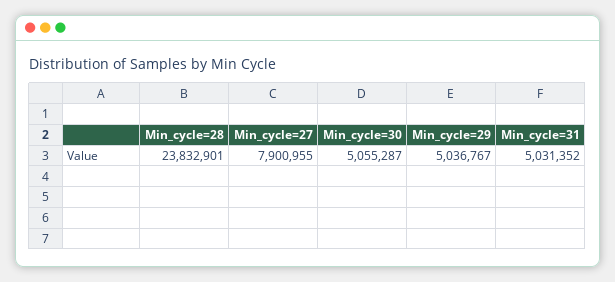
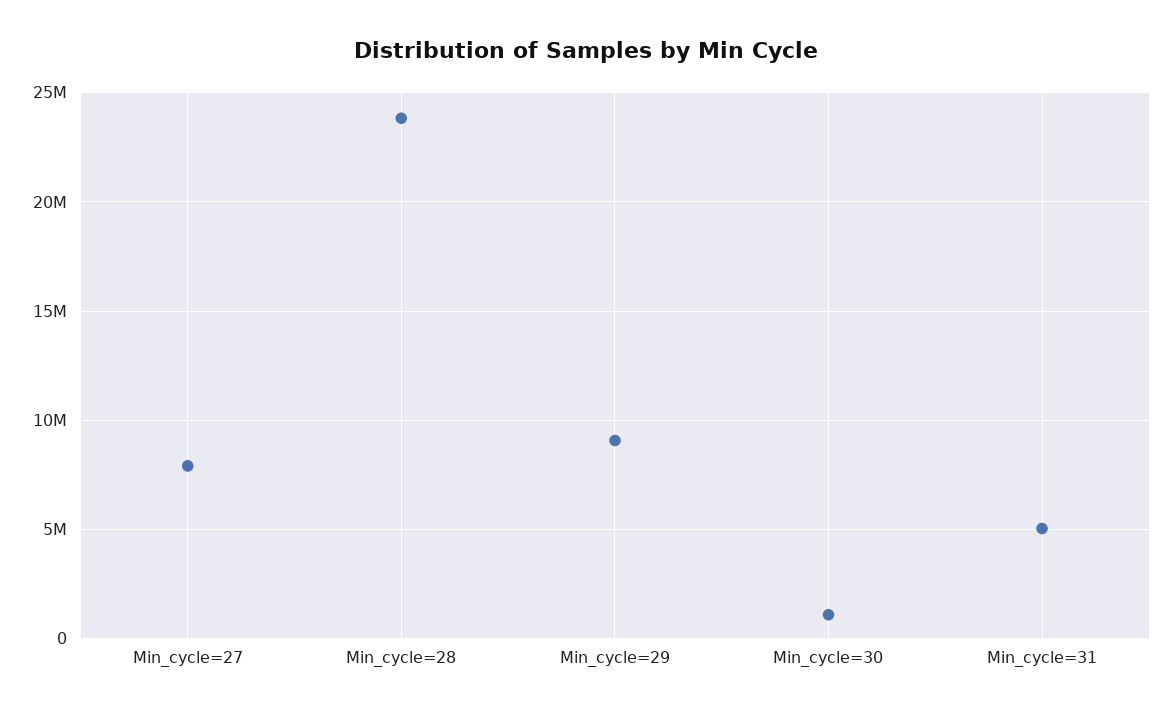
  {
    "Min_cycle=28": 23832901,
    "Min_cycle=27": 7900955,
-   "Min_cycle=30": 5055287,
+   "Min_cycle=30": 1000000,
-   "Min_cycle=29": 5036767,
+   "Min_cycle=29": 9000000,
    "Min_cycle=31": 5031352
  }

